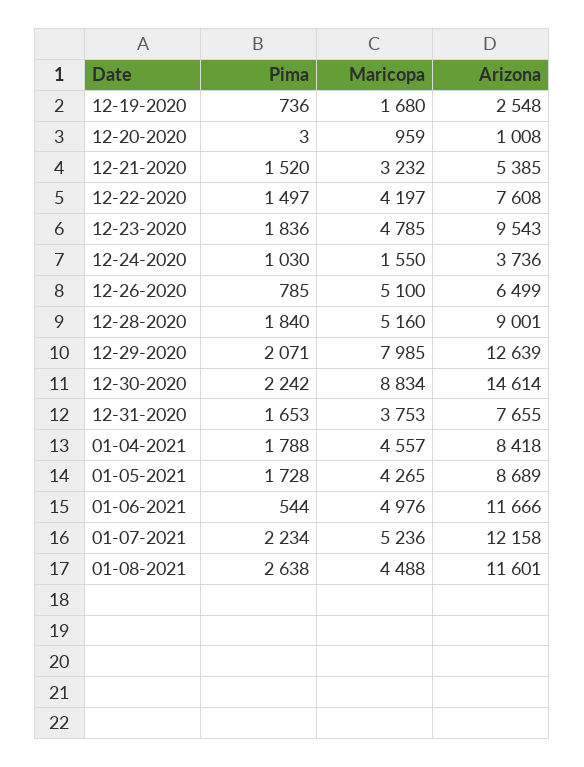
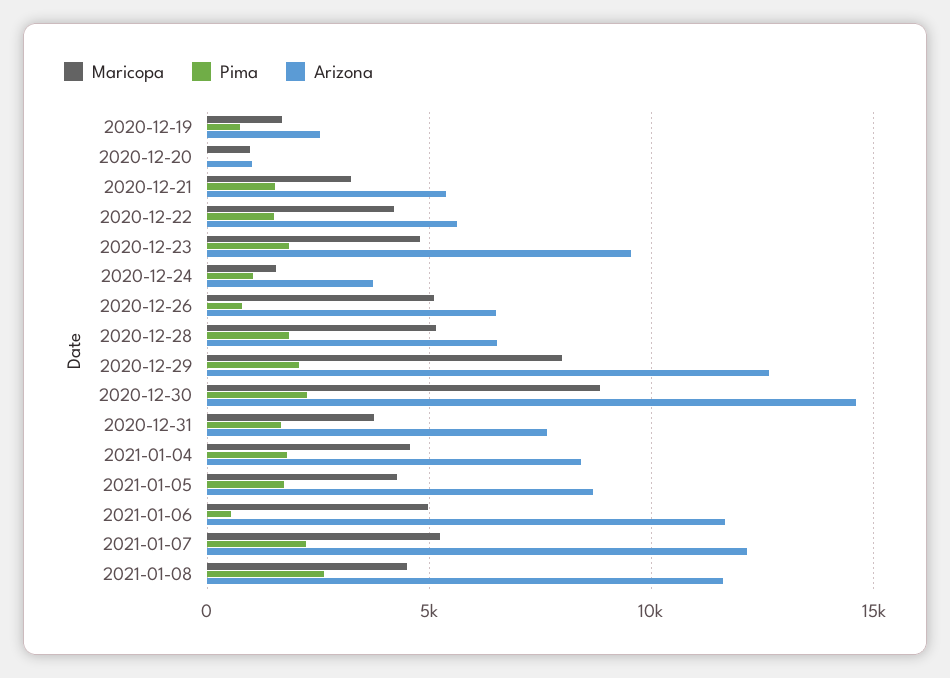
  {
    "Pima": {
      "12-19-2020": 736,
      "12-20-2020": 3,
      "12-21-2020": 1520,
      "12-22-2020": 1497,
      "12-23-2020": 1836,
      "12-24-2020": 1030,
      "12-26-2020": 785,
      "12-28-2020": 1840,
      "12-29-2020": 2071,
      "12-30-2020": 2242,
      "12-31-2020": 1653,
      "01-04-2021": 1788,
      "01-05-2021": 1728,
      "01-06-2021": 544,
      "01-07-2021": 2234,
      "01-08-2021": 2638
    },
    "Maricopa": {
      "12-19-2020": 1680,
      "12-20-2020": 959,
      "12-21-2020": 3232,
      "12-22-2020": 4197,
      "12-23-2020": 4785,
      "12-24-2020": 1550,
      "12-26-2020": 5100,
      "12-28-2020": 5160,
      "12-29-2020": 7985,
      "12-30-2020": 8834,
      "12-31-2020": 3753,
      "01-04-2021": 4557,
      "01-05-2021": 4265,
      "01-06-2021": 4976,
      "01-07-2021": 5236,
      "01-08-2021": 4488
    },
    "Arizona": {
      "12-19-2020": 2548,
      "12-20-2020": 1008,
      "12-21-2020": 5385,
-     "12-22-2020": 7608,
+     "12-22-2020": 5500,
      "12-23-2020": 9543,
      "12-24-2020": 3736,
      "12-26-2020": 6499,
-     "12-28-2020": 9001,
+     "12-28-2020": 6500,
      "12-29-2020": 12639,
      "12-30-2020": 14614,
      "12-31-2020": 7655,
      "01-04-2021": 8418,
      "01-05-2021": 8689,
      "01-06-2021": 11666,
      "01-07-2021": 12158,
      "01-08-2021": 11601
    }
  }

